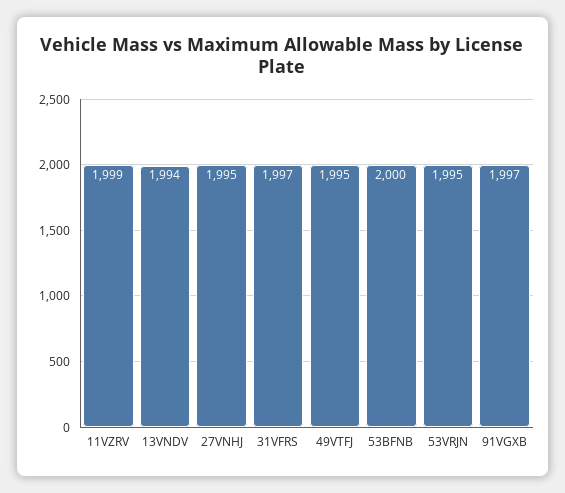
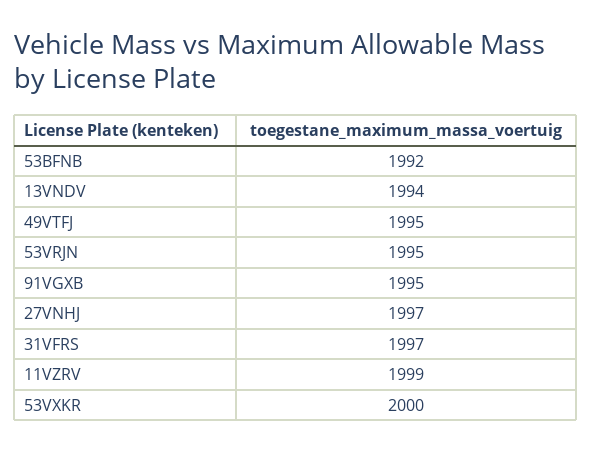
  {
    "11VZRV": 1999,
    "13VNDV": 1994,
-   "27VNHJ": 1995,
+   "27VNHJ": 1997,
    "31VFRS": 1997,
    "49VTFJ": 1995,
-   "53BFNB": 2000,
+   "53BFNB": 1992,
    "53VRJN": 1995,
-   "91VGXB": 1997
+   "91VGXB": 1995,
+   "53VXKR": 2000
  }

